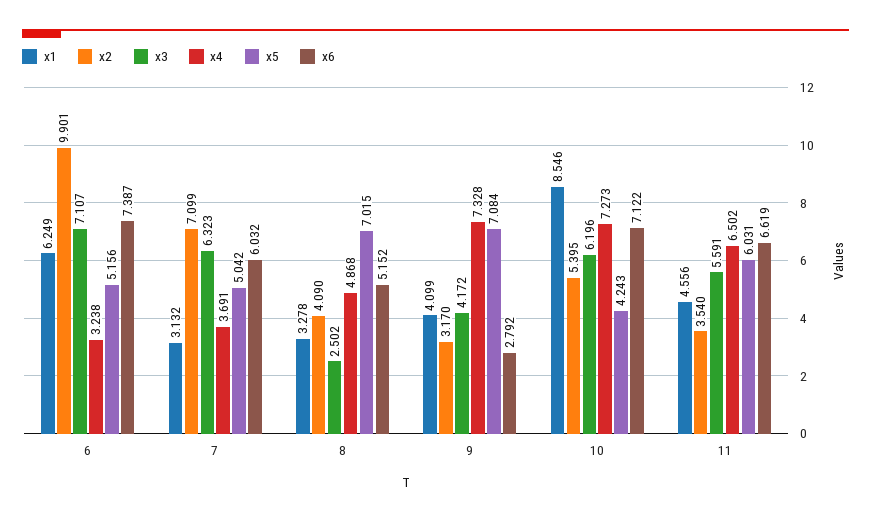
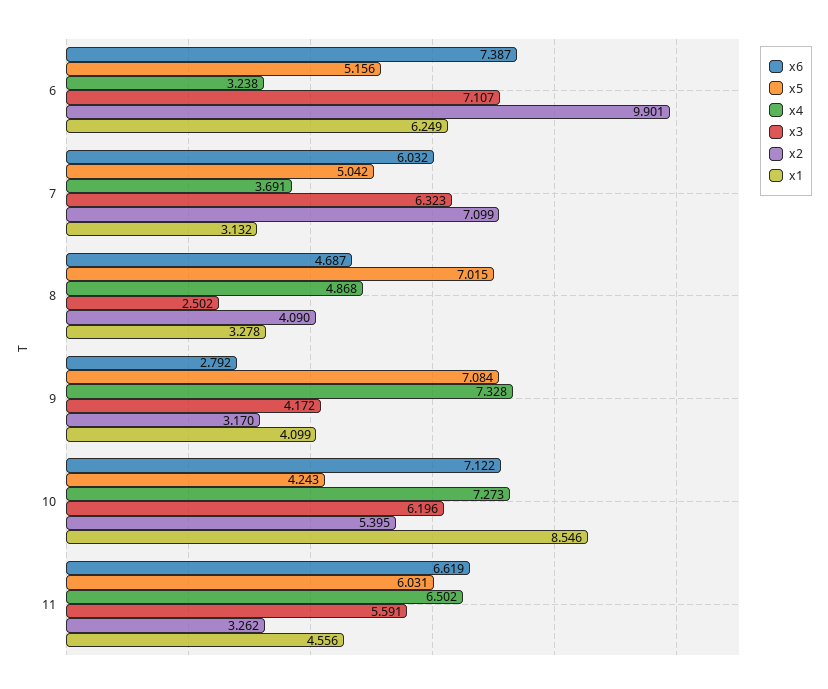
  {
    "x1": {
      "6": 6.249,
      "7": 3.132,
      "8": 3.278,
      "9": 4.099,
      "10": 8.546,
      "11": 4.556
    },
    "x2": {
      "6": 9.901,
      "7": 7.099,
      "8": 4.09,
      "9": 3.17,
      "10": 5.395,
-     "11": 3.54
+     "11": 3.262
    },
    "x3": {
      "6": 7.107,
      "7": 6.323,
      "8": 2.502,
      "9": 4.172,
      "10": 6.196,
      "11": 5.591
    },
    "x4": {
      "6": 3.238,
      "7": 3.691,
      "8": 4.868,
      "9": 7.328,
      "10": 7.273,
      "11": 6.502
    },
    "x5": {
      "6": 5.156,
      "7": 5.042,
      "8": 7.015,
      "9": 7.084,
      "10": 4.243,
      "11": 6.031
    },
    "x6": {
      "6": 7.387,
      "7": 6.032,
-     "8": 5.152,
+     "8": 4.687,
      "9": 2.792,
      "10": 7.122,
      "11": 6.619
    }
  }

